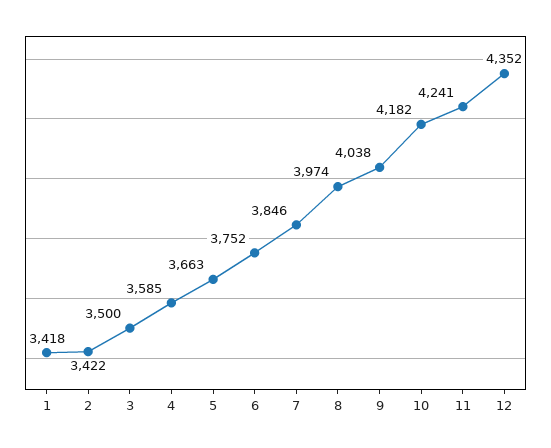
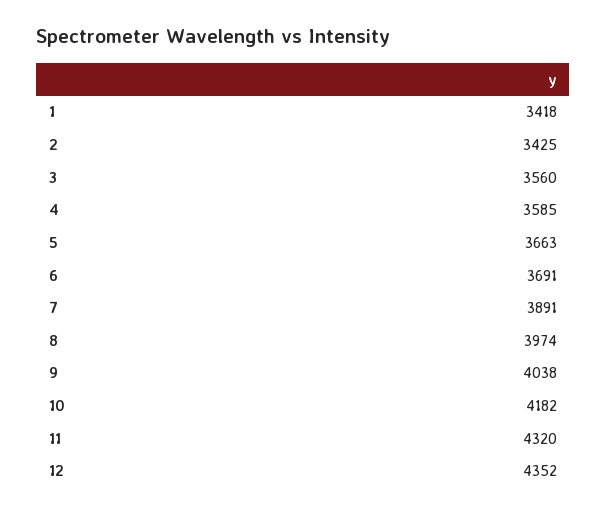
  {
    "1": 3418,
-   "2": 3422,
+   "2": 3425,
-   "3": 3500,
+   "3": 3560,
    "4": 3585,
    "5": 3663,
-   "6": 3752,
+   "6": 3691,
-   "7": 3846,
+   "7": 3891,
    "8": 3974,
    "9": 4038,
    "10": 4182,
-   "11": 4241,
+   "11": 4320,
    "12": 4352
  }

